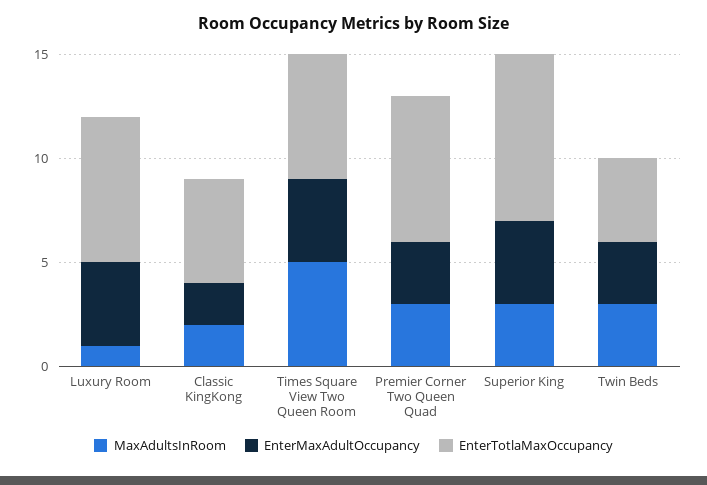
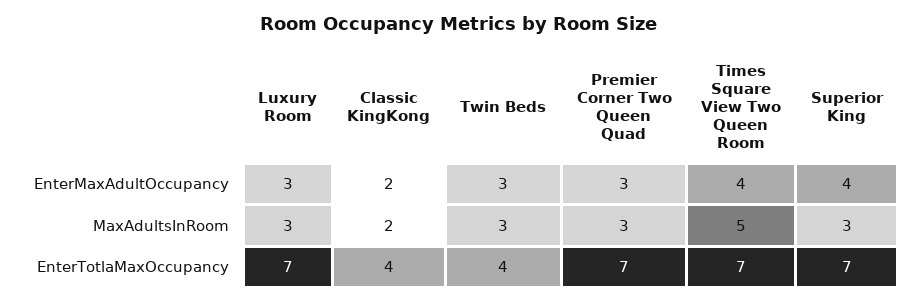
  {
    "MaxAdultsInRoom": {
-     "Luxury Room": 1,
+     "Luxury Room": 3,
      "Classic KingKong": 2,
      "Times Square View Two Queen Room": 5,
      "Premier Corner Two Queen Quad": 3,
      "Superior King": 3,
      "Twin Beds": 3
    },
    "EnterMaxAdultOccupancy": {
-     "Luxury Room": 4,
+     "Luxury Room": 3,
      "Classic KingKong": 2,
      "Times Square View Two Queen Room": 4,
      "Premier Corner Two Queen Quad": 3,
      "Superior King": 4,
      "Twin Beds": 3
    },
    "EnterTotlaMaxOccupancy": {
      "Luxury Room": 7,
-     "Classic KingKong": 5,
+     "Classic KingKong": 4,
-     "Times Square View Two Queen Room": 6,
+     "Times Square View Two Queen Room": 7,
      "Premier Corner Two Queen Quad": 7,
-     "Superior King": 8,
+     "Superior King": 7,
      "Twin Beds": 4
    }
  }

